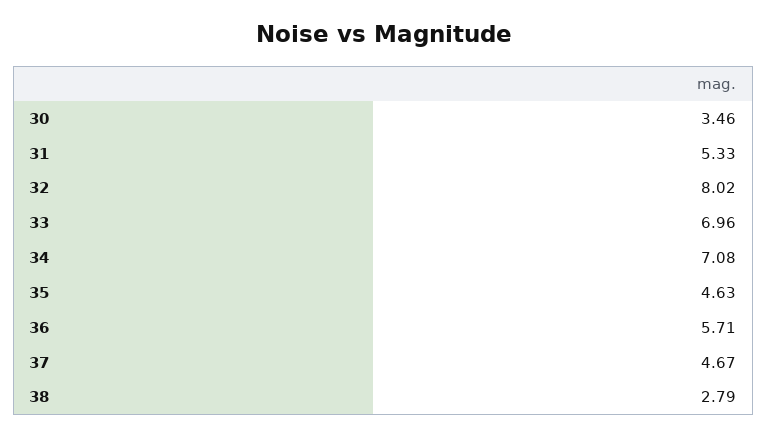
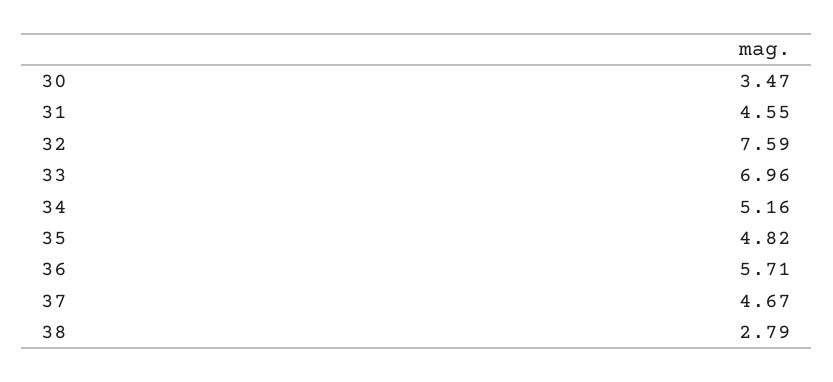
  {
-   "30": 3.46,
+   "30": 3.47,
-   "31": 5.33,
+   "31": 4.55,
-   "32": 8.02,
+   "32": 7.59,
    "33": 6.96,
-   "34": 7.08,
+   "34": 5.16,
-   "35": 4.63,
+   "35": 4.82,
    "36": 5.71,
    "37": 4.67,
    "38": 2.79
  }

